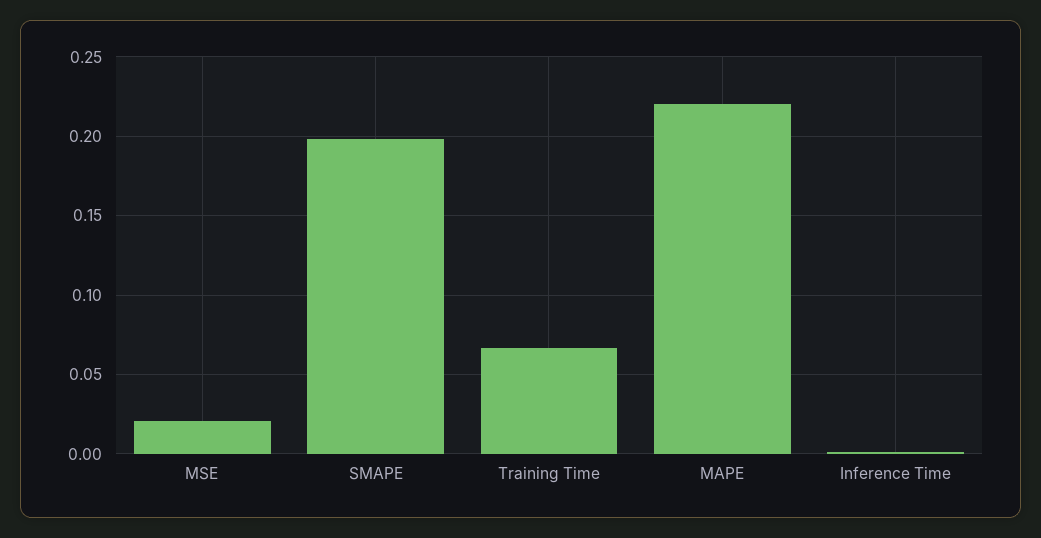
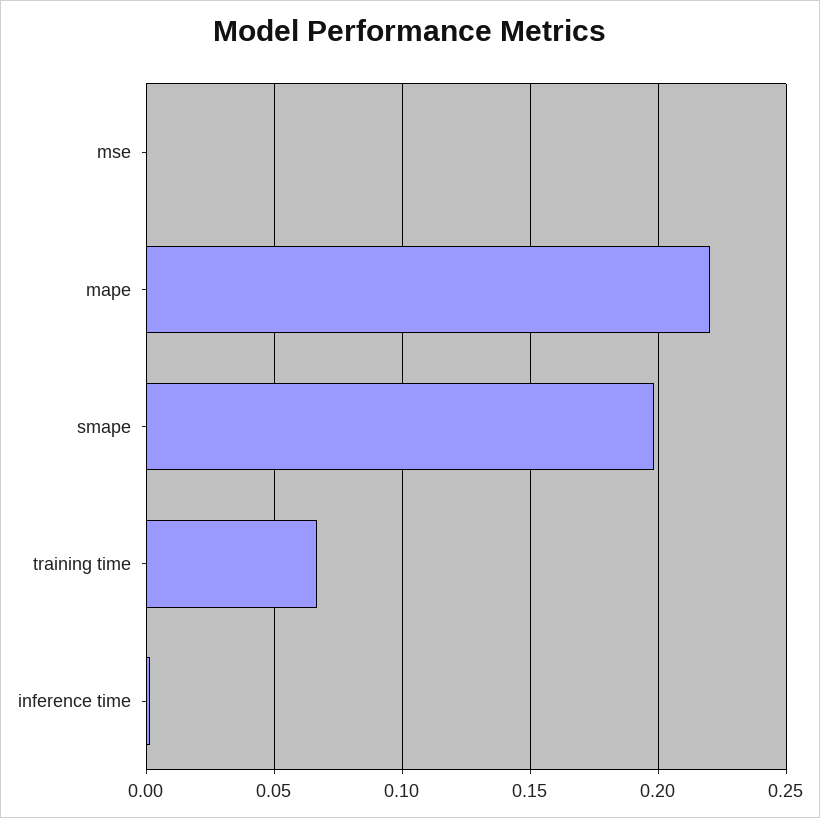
  {
-   "MSE": 0.02,
+   "MSE": 0,
    "SMAPE": 0.2,
    "Training Time": 0.065,
    "MAPE": 0.22,
    "Inference Time": 0
  }

